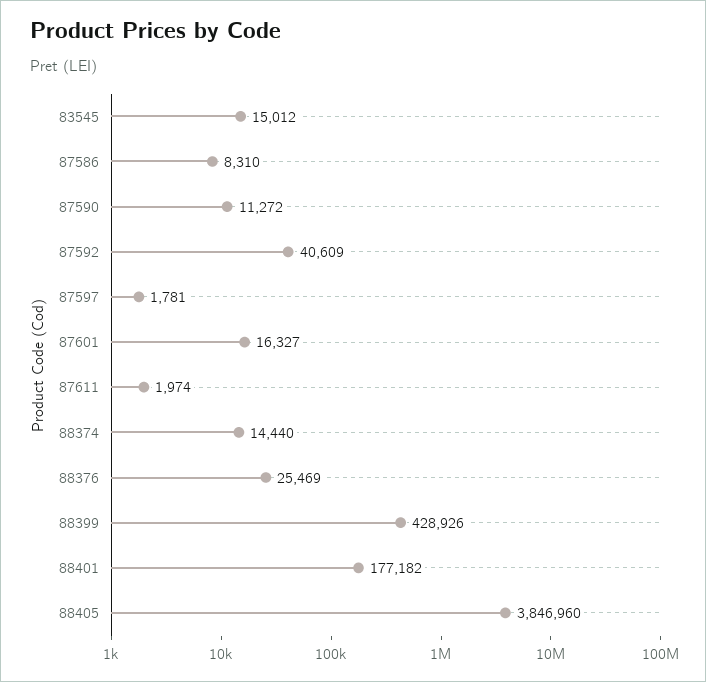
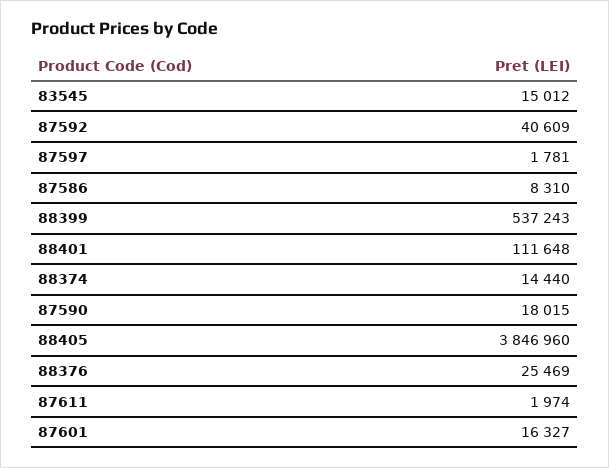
  {
    "83545": 15012,
    "87586": 8310,
-   "87590": 11272,
+   "87590": 18015,
    "87592": 40609,
    "87597": 1781,
    "87601": 16327,
    "87611": 1974,
    "88374": 14440,
    "88376": 25469,
-   "88399": 428926,
+   "88399": 537243,
-   "88401": 177182,
+   "88401": 111648,
    "88405": 3846960
  }

